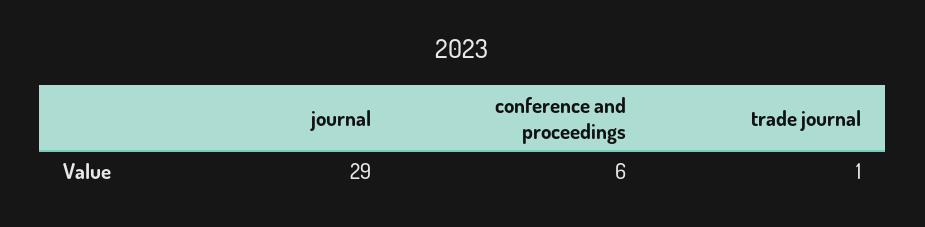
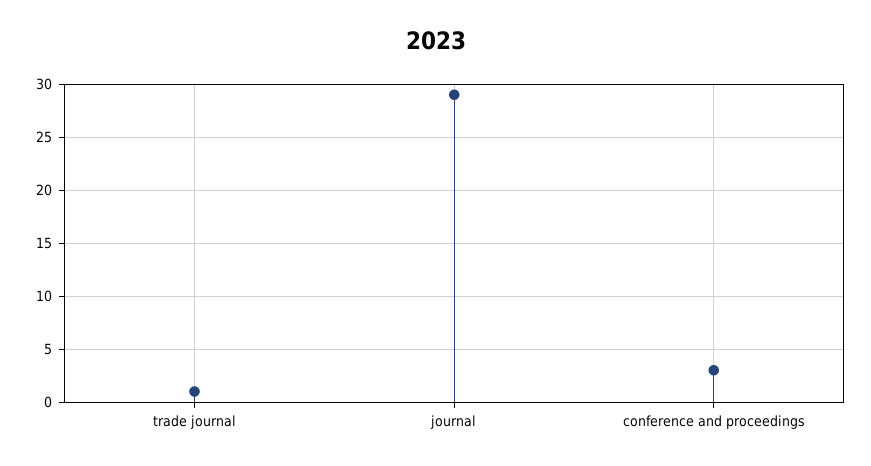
  {
    "journal": 29,
-   "conference and proceedings": 6,
+   "conference and proceedings": 3,
    "trade journal": 1
  }

